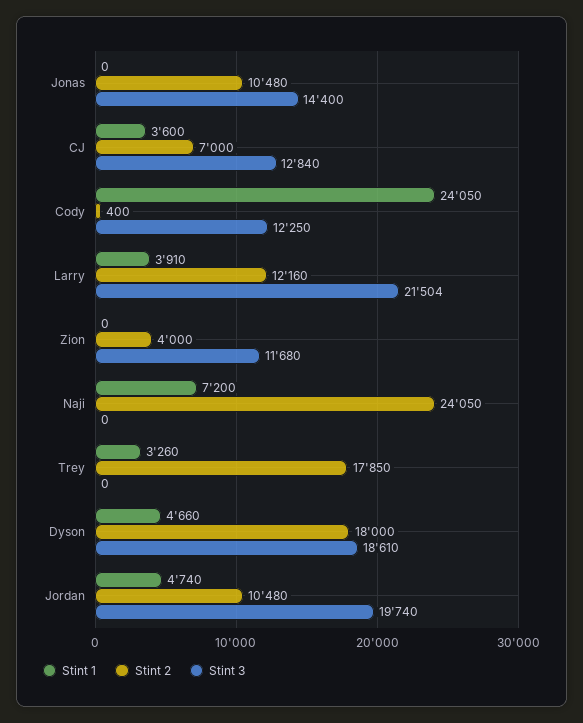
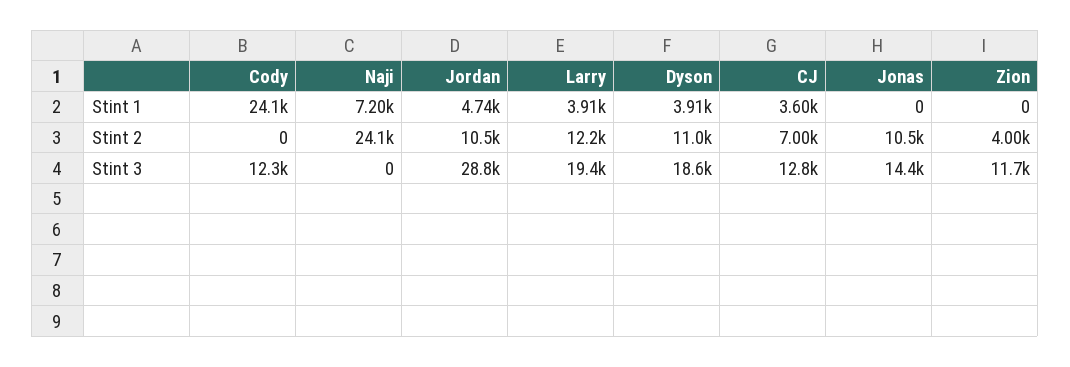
  {
    "Stint 1": {
      "Jonas": 0,
      "CJ": 3600,
      "Cody": 24050,
      "Larry": 3910,
      "Zion": 0,
      "Naji": 7200,
-     "Trey": 3260,
-     "Dyson": 4660,
+     "Dyson": 3910,
      "Jordan": 4740
    },
    "Stint 2": {
      "Jonas": 10480,
      "CJ": 7000,
-     "Cody": 400,
+     "Cody": 0,
      "Larry": 12160,
      "Zion": 4000,
      "Naji": 24050,
-     "Trey": 17850,
-     "Dyson": 18000,
+     "Dyson": 11000,
      "Jordan": 10480
    },
    "Stint 3": {
      "Jonas": 14400,
      "CJ": 12840,
      "Cody": 12250,
-     "Larry": 21504,
+     "Larry": 19400,
      "Zion": 11680,
      "Naji": 0,
-     "Trey": 0,
      "Dyson": 18610,
-     "Jordan": 19740
+     "Jordan": 28800
    }
  }

